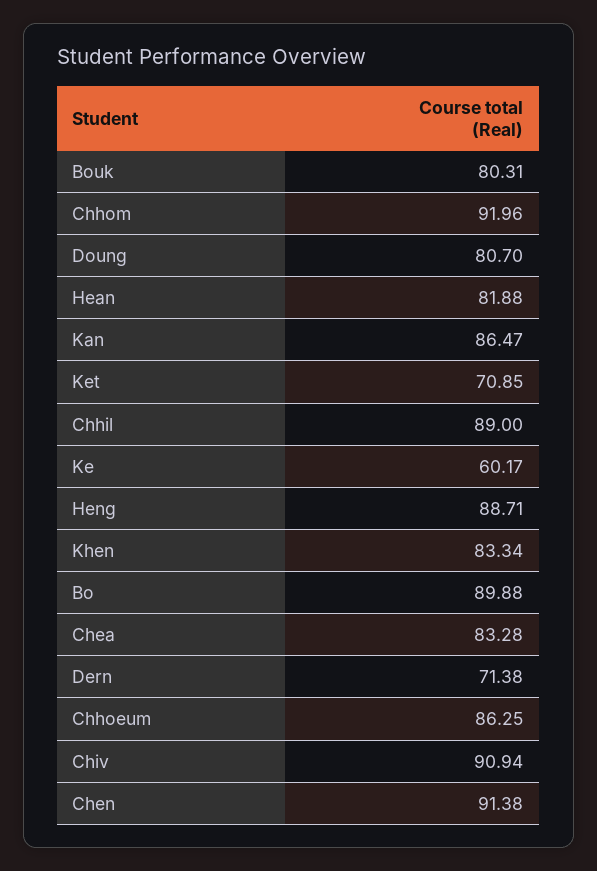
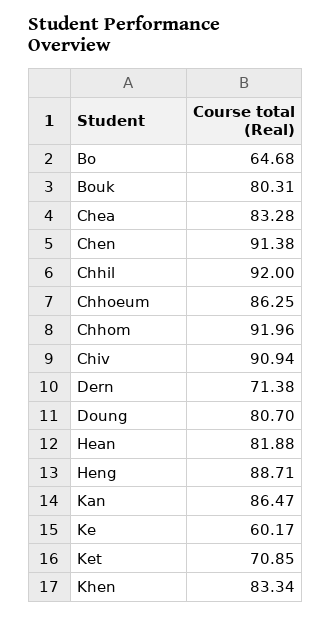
  {
    "Bouk": 80.31,
    "Chhom": 91.96,
    "Doung": 80.7,
    "Hean": 81.88,
    "Kan": 86.47,
    "Ket": 70.85,
-   "Chhil": 89,
+   "Chhil": 92,
    "Ke": 60.17,
    "Heng": 88.71,
    "Khen": 83.34,
-   "Bo": 89.88,
+   "Bo": 64.68,
    "Chea": 83.28,
    "Dern": 71.38,
    "Chhoeum": 86.25,
    "Chiv": 90.94,
    "Chen": 91.38
  }

